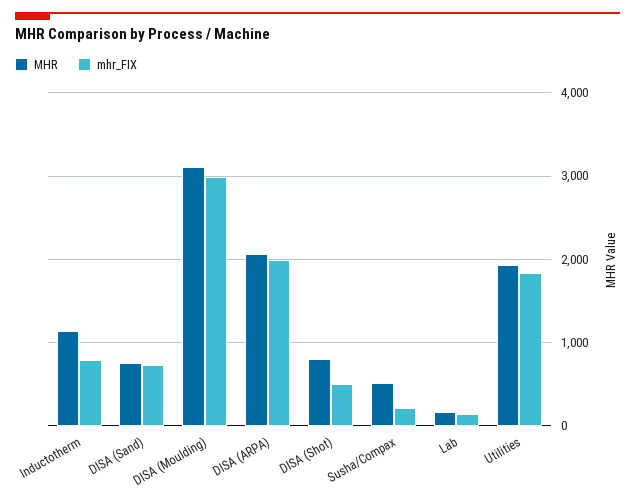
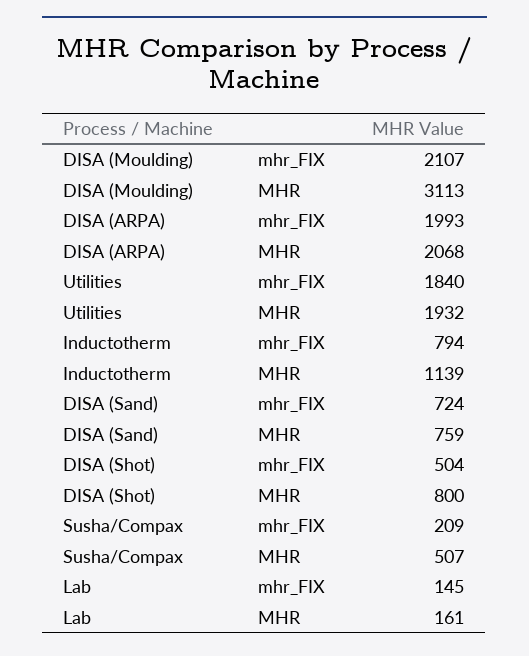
  {
    "MHR": {
      "Inductotherm": 1139,
      "DISA (Sand)": 759,
      "DISA (Moulding)": 3113,
      "DISA (ARPA)": 2068,
      "DISA (Shot)": 800,
      "Susha/Compax": 507,
      "Lab": 161,
      "Utilities": 1932
    },
    "mhr_FIX": {
      "Inductotherm": 794,
      "DISA (Sand)": 724,
-     "DISA (Moulding)": 3000,
+     "DISA (Moulding)": 2107,
      "DISA (ARPA)": 1993,
      "DISA (Shot)": 504,
      "Susha/Compax": 209,
      "Lab": 145,
      "Utilities": 1840
    }
  }

